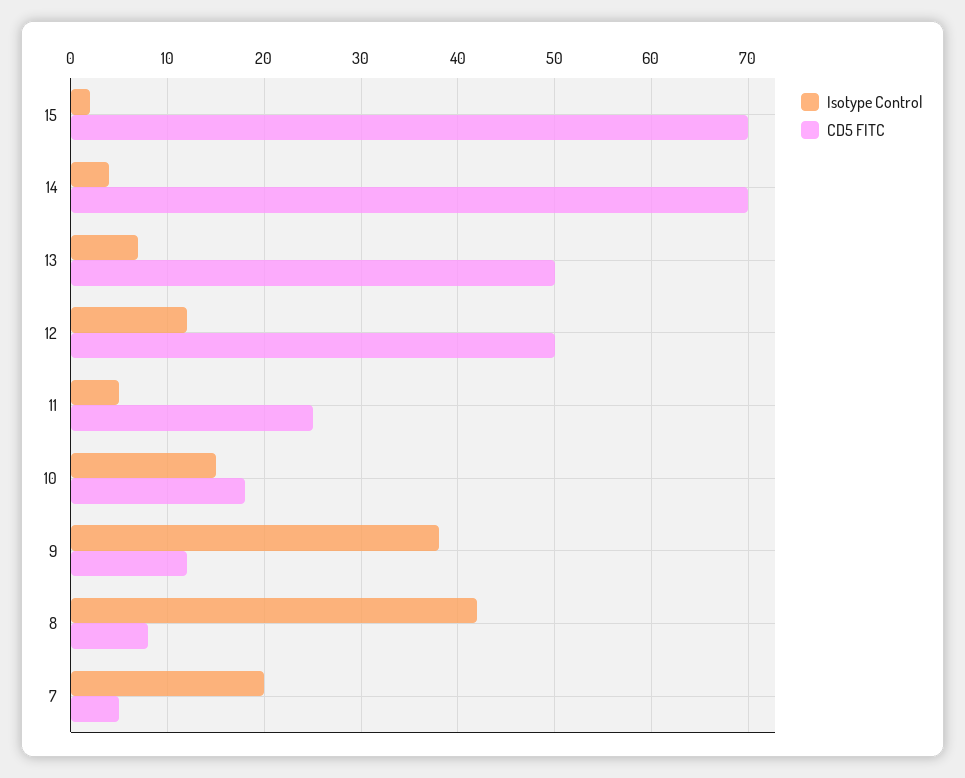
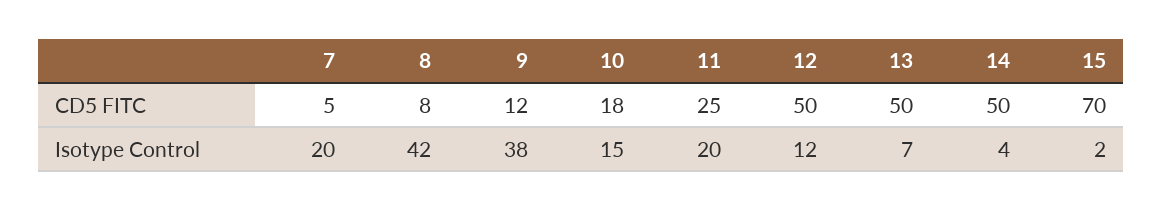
  {
    "Isotype Control": {
      "15": 2,
      "14": 4,
      "13": 7,
      "12": 12,
-     "11": 5,
+     "11": 20,
      "10": 15,
      "9": 38,
      "8": 42,
      "7": 20
    },
    "CD5 FITC": {
      "15": 70,
-     "14": 70,
+     "14": 50,
      "13": 50,
      "12": 50,
      "11": 25,
      "10": 18,
      "9": 12,
      "8": 8,
      "7": 5
    }
  }

